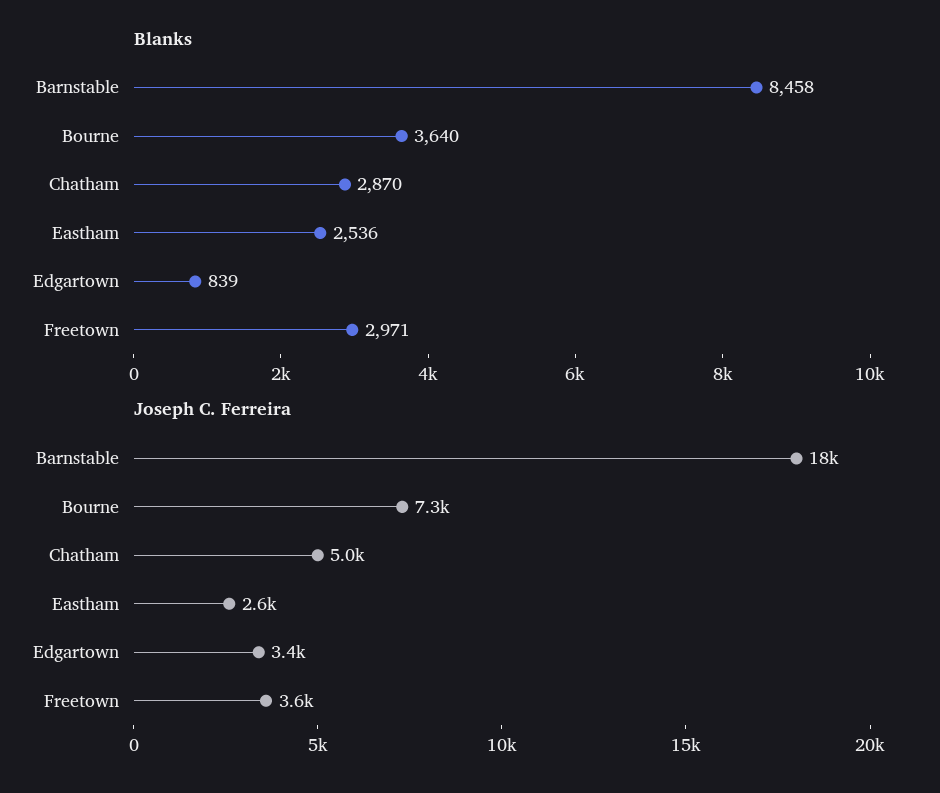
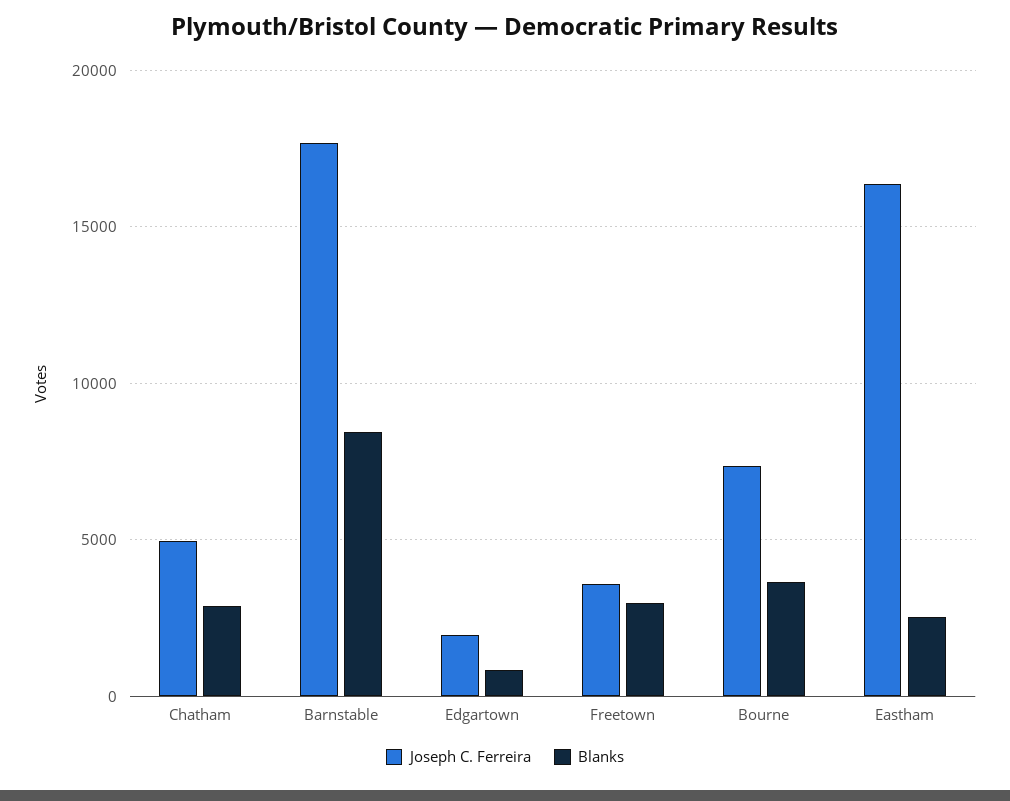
  {
    "Blanks": {
      "Barnstable": 8458,
      "Bourne": 3640,
      "Chatham": 2870,
      "Eastham": 2536,
      "Edgartown": 839,
      "Freetown": 2971
    },
    "Joseph C. Ferreira": {
      "Barnstable": 18000,
      "Bourne": 7300,
      "Chatham": 5000,
-     "Eastham": 2600,
+     "Eastham": 16500,
-     "Edgartown": 3400,
+     "Edgartown": 2000,
      "Freetown": 3600
    }
  }

